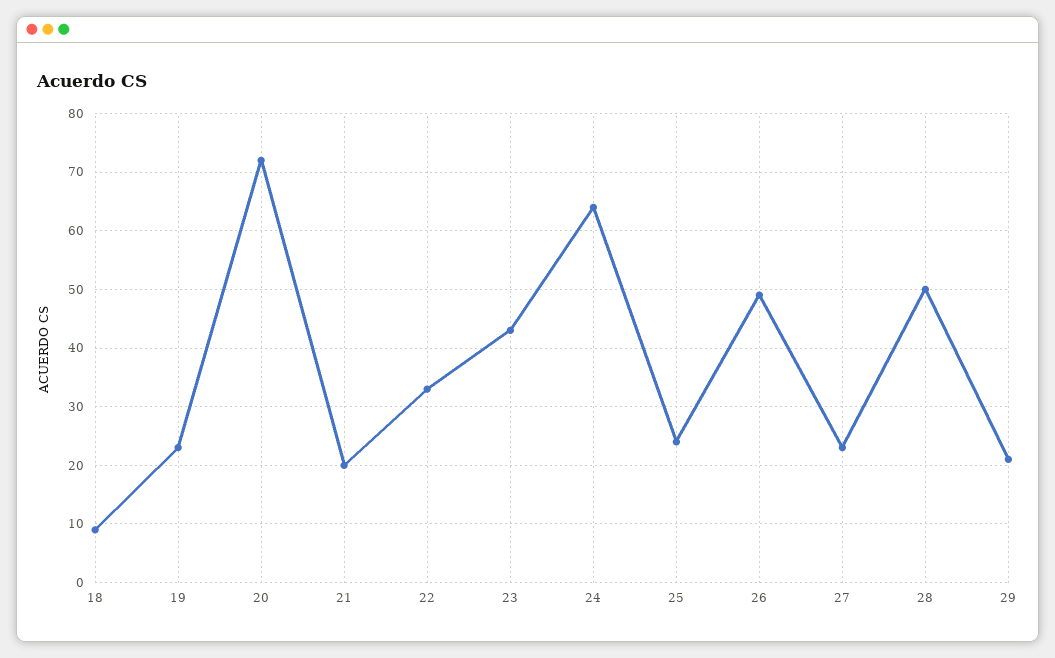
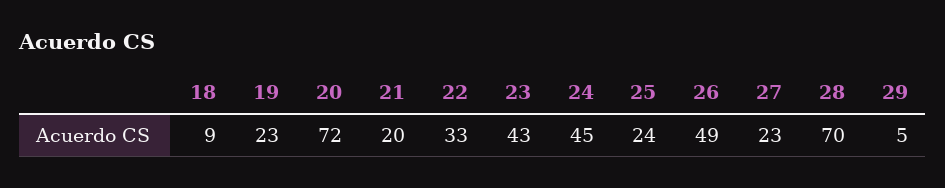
  {
    "18": 9,
    "19": 23,
    "20": 72,
    "21": 20,
    "22": 33,
    "23": 43,
-   "24": 65,
+   "24": 45,
    "25": 24,
    "26": 49,
    "27": 23,
-   "28": 50,
+   "28": 70,
-   "29": 20
+   "29": 5
  }

